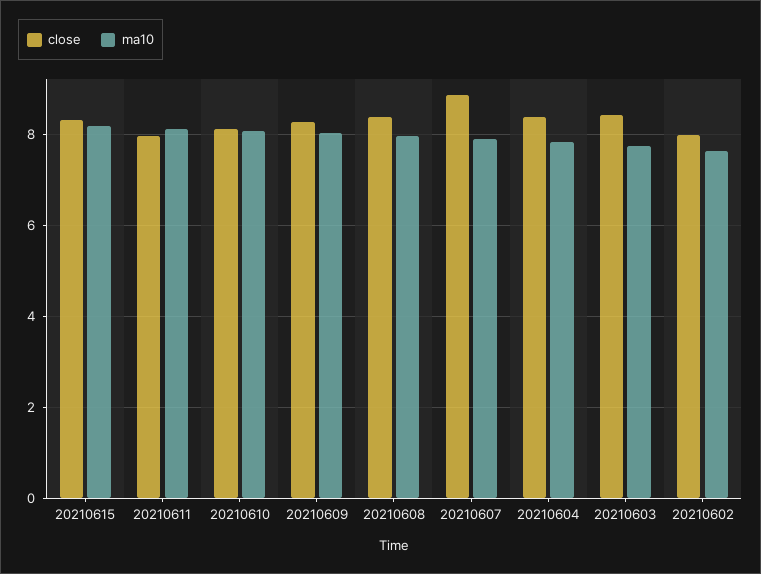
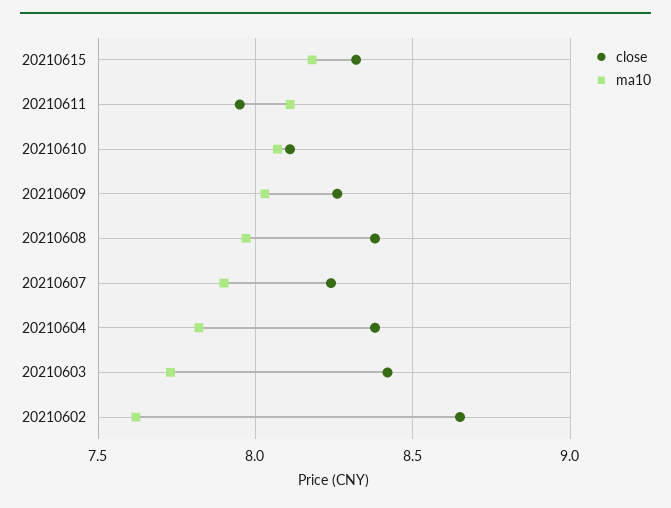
  {
    "close": {
      "20210615": 8.3,
      "20210611": 7.95,
      "20210610": 8.1,
      "20210609": 8.25,
      "20210608": 8.4,
-     "20210607": 8.8,
+     "20210607": 8.25,
      "20210604": 8.4,
      "20210603": 8.4,
-     "20210602": 8
+     "20210602": 8.65
    },
    "ma10": {
      "20210615": 8.2,
      "20210611": 8.1,
      "20210610": 8.05,
      "20210609": 8.05,
      "20210608": 7.95,
      "20210607": 7.9,
      "20210604": 7.8,
      "20210603": 7.75,
      "20210602": 7.6
    }
  }

